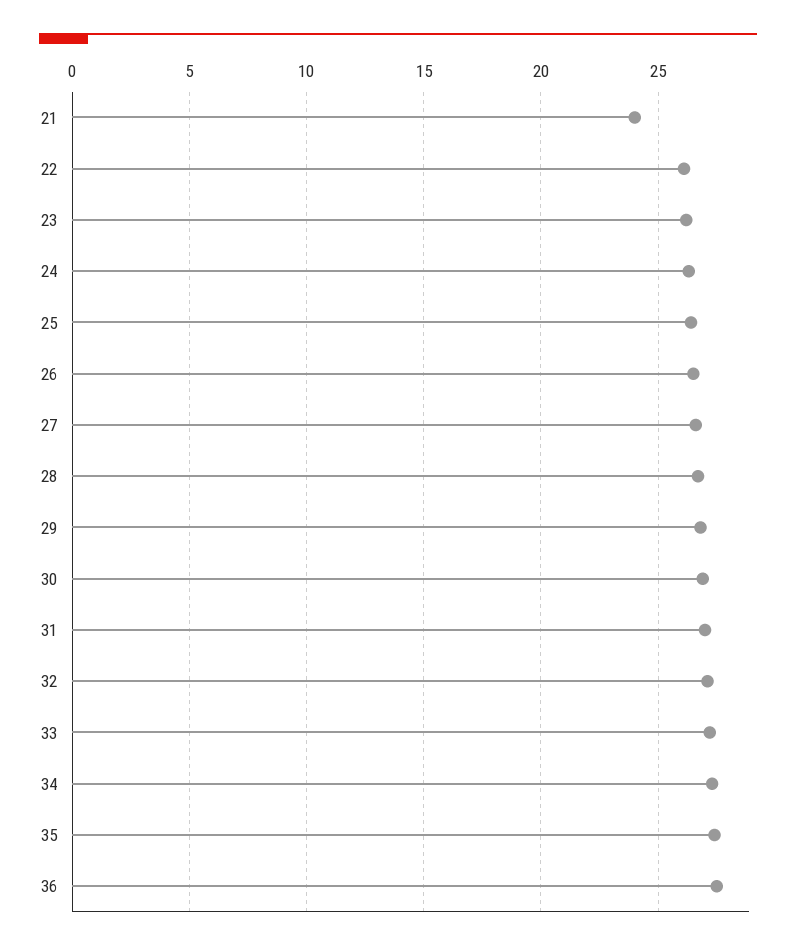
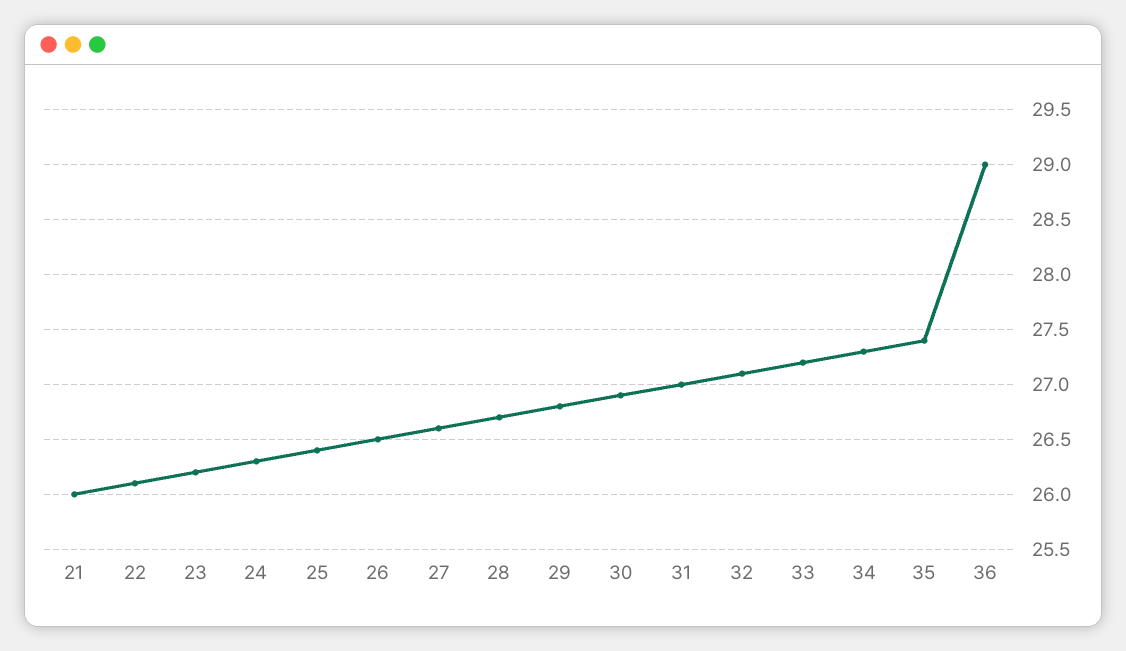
  {
-   "21": 24,
+   "21": 26,
    "22": 26.1,
    "23": 26.2,
    "24": 26.3,
    "25": 26.4,
    "26": 26.5,
    "27": 26.6,
    "28": 26.7,
    "29": 26.8,
    "30": 26.9,
    "31": 27,
    "32": 27.1,
    "33": 27.2,
    "34": 27.3,
    "35": 27.4,
-   "36": 27.5
+   "36": 29
  }

